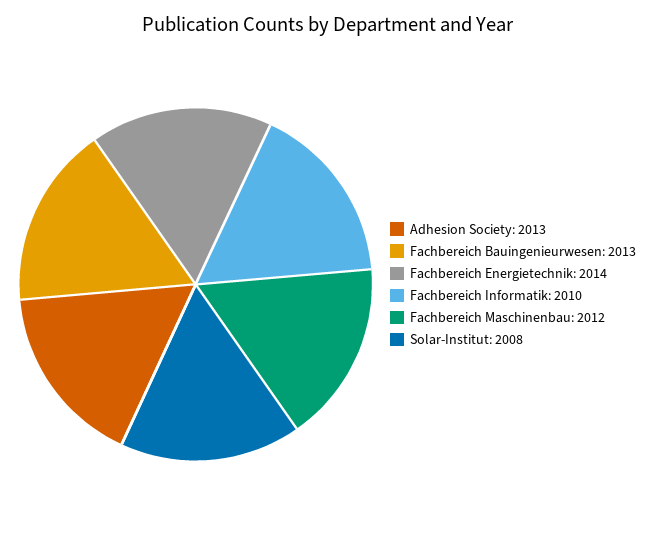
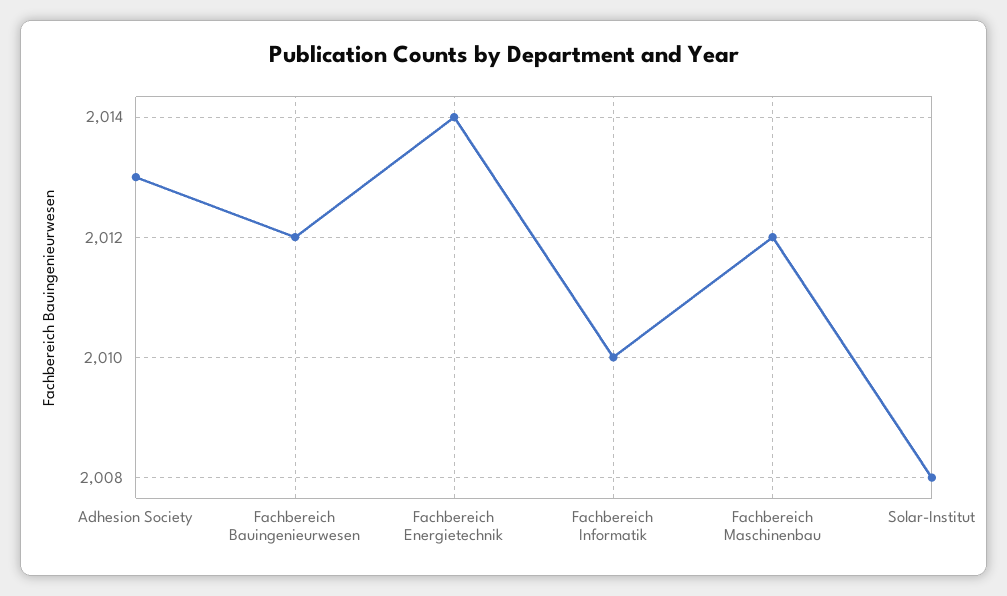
  {
    "Adhesion Society": 2013,
-   "Fachbereich Bauingenieurwesen": 2013,
+   "Fachbereich Bauingenieurwesen": 2012,
    "Fachbereich Energietechnik": 2014,
    "Fachbereich Informatik": 2010,
    "Fachbereich Maschinenbau": 2012,
    "Solar-Institut": 2008
  }

